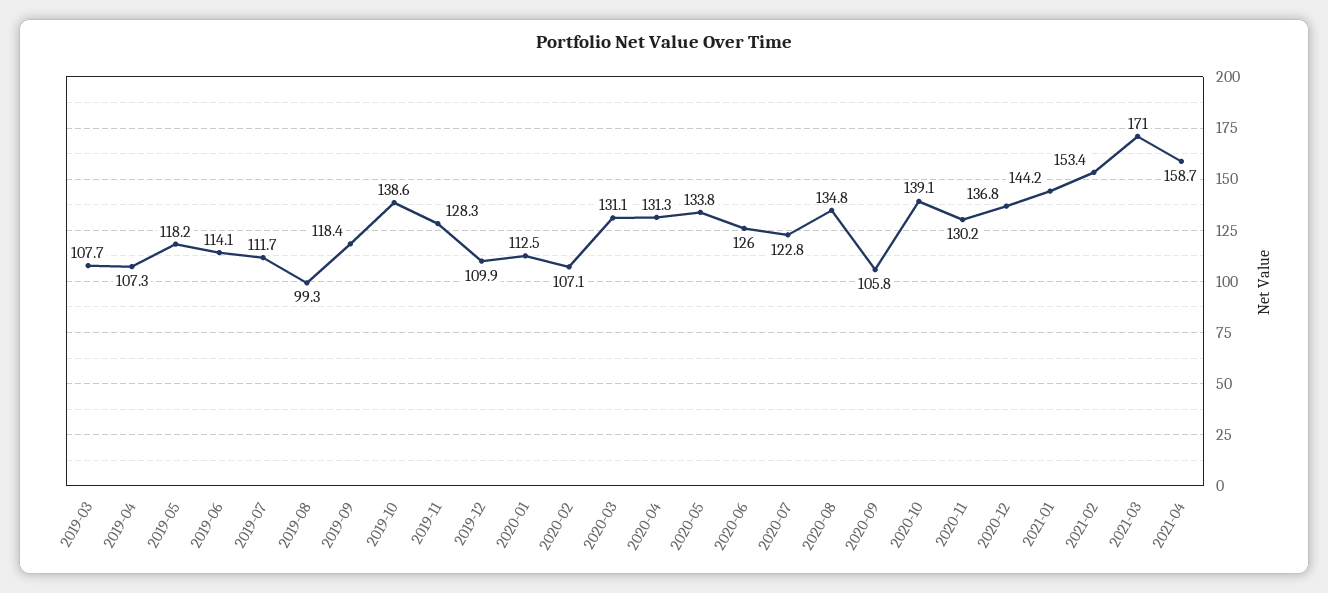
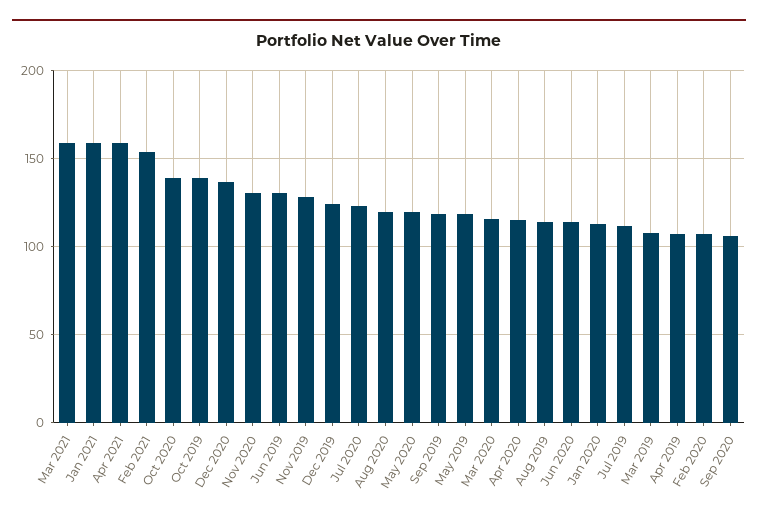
  {
    "2019-03": 107.7,
    "2019-04": 107.3,
    "2019-05": 118.2,
-   "2019-06": 114.1,
+   "2019-06": 130,
    "2019-07": 111.7,
-   "2019-08": 99.3,
+   "2019-08": 115,
    "2019-09": 118.4,
    "2019-10": 138.6,
    "2019-11": 128.3,
-   "2019-12": 109.9,
+   "2019-12": 125,
    "2020-01": 112.5,
    "2020-02": 107.1,
-   "2020-03": 131.1,
+   "2020-03": 115,
-   "2020-04": 131.3,
+   "2020-04": 115,
-   "2020-05": 133.8,
+   "2020-05": 120,
-   "2020-06": 126,
+   "2020-06": 115,
    "2020-07": 122.8,
-   "2020-08": 134.8,
+   "2020-08": 120,
    "2020-09": 105.8,
    "2020-10": 139.1,
    "2020-11": 130.2,
    "2020-12": 136.8,
-   "2021-01": 144.2,
+   "2021-01": 160,
    "2021-02": 153.4,
-   "2021-03": 171,
+   "2021-03": 160,
    "2021-04": 158.7
  }

